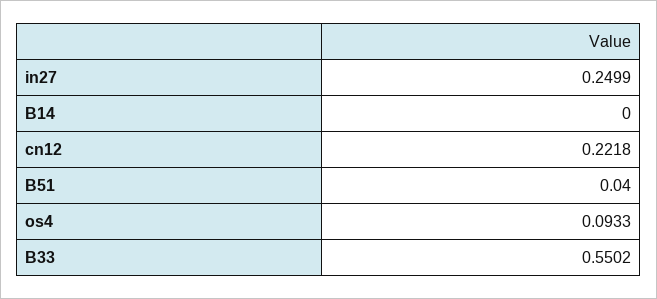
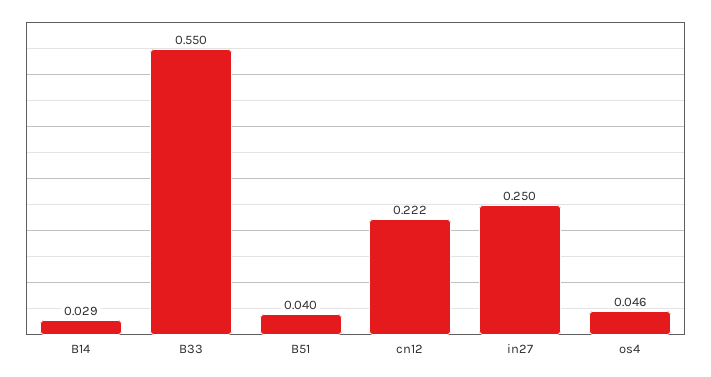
  {
    "in27": 0.2499,
-   "B14": 0,
+   "B14": 0.029,
    "cn12": 0.2218,
    "B51": 0.04,
-   "os4": 0.0933,
+   "os4": 0.046,
    "B33": 0.5502
  }

